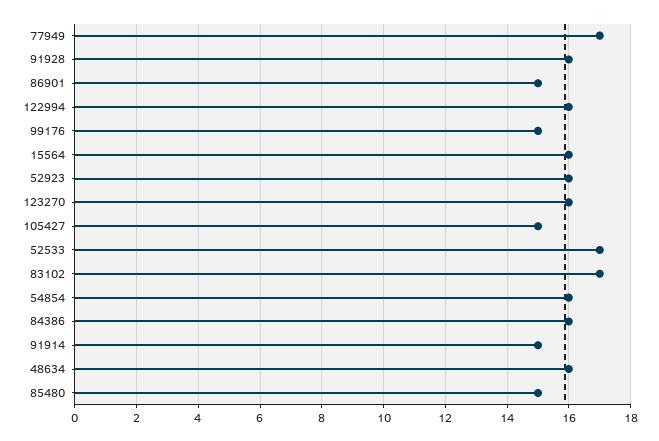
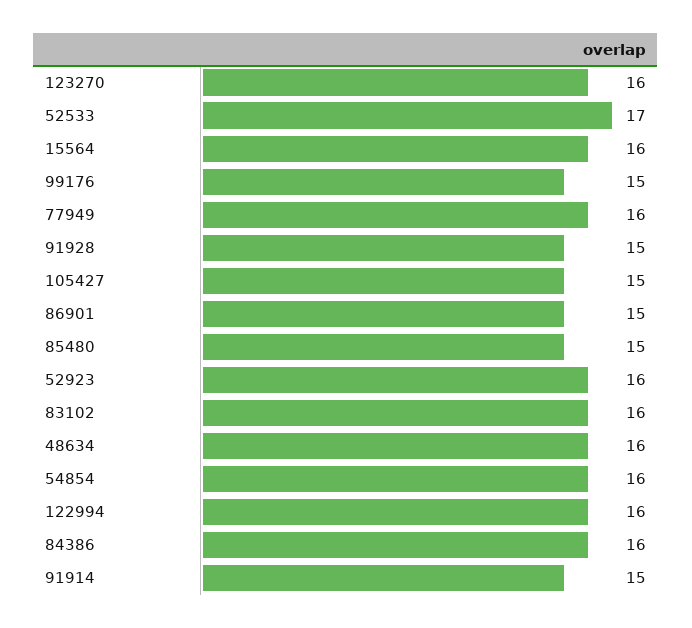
  {
-   "77949": 17,
+   "77949": 16,
-   "91928": 16,
+   "91928": 15,
    "86901": 15,
    "122994": 16,
    "99176": 15,
    "15564": 16,
    "52923": 16,
    "123270": 16,
    "105427": 15,
    "52533": 17,
-   "83102": 17,
+   "83102": 16,
    "54854": 16,
    "84386": 16,
    "91914": 15,
    "48634": 16,
    "85480": 15
  }

